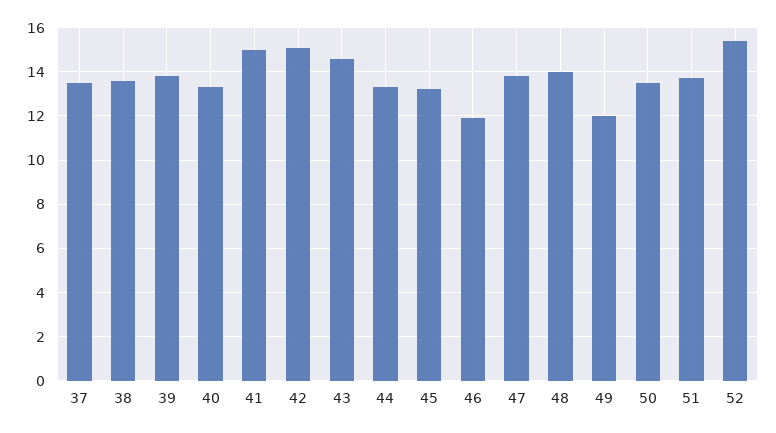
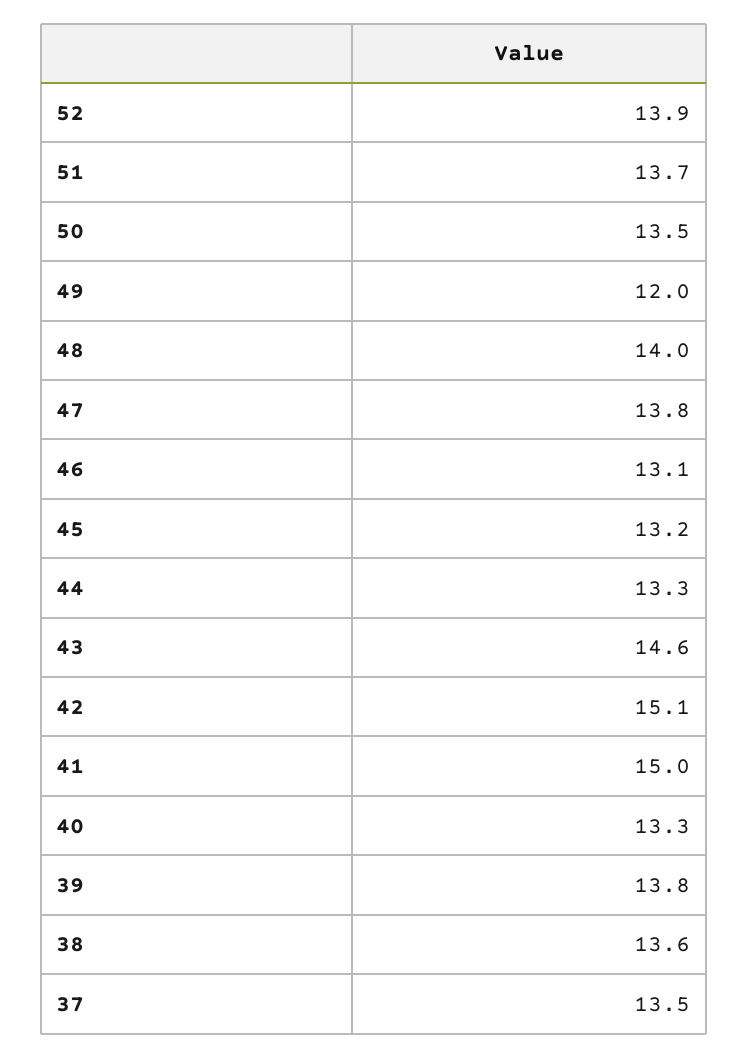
  {
    "37": 13.5,
    "38": 13.6,
    "39": 13.8,
    "40": 13.3,
    "41": 15,
    "42": 15.1,
    "43": 14.6,
    "44": 13.3,
    "45": 13.2,
-   "46": 12,
+   "46": 13.1,
    "47": 13.8,
    "48": 14,
    "49": 12,
    "50": 13.5,
    "51": 13.7,
-   "52": 15.5
+   "52": 13.9
  }

